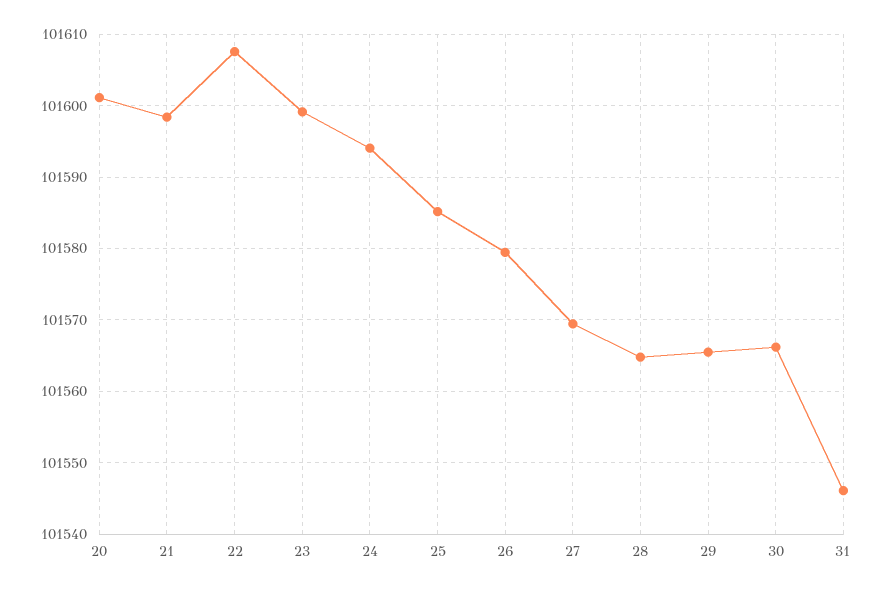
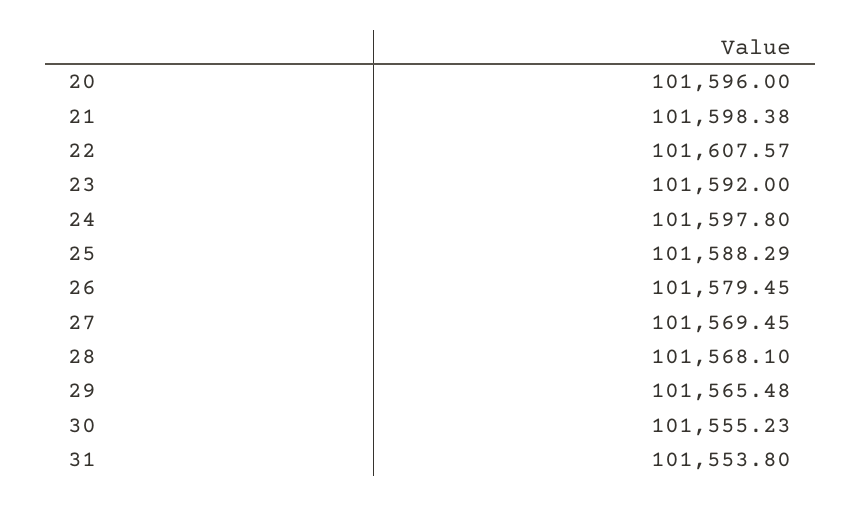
  {
-   "20": 101601,
+   "20": 101596,
    "21": 101598.38,
    "22": 101607.57,
-   "23": 101599,
+   "23": 101592,
-   "24": 101594,
+   "24": 101597.8,
-   "25": 101585,
+   "25": 101588.29,
    "26": 101579.45,
    "27": 101569.45,
-   "28": 101565,
+   "28": 101568.1,
    "29": 101565.48,
-   "30": 101566,
+   "30": 101555.23,
-   "31": 101546
+   "31": 101553.8
  }

